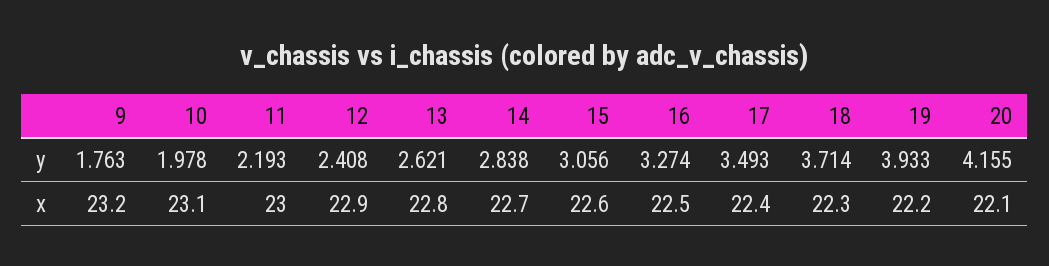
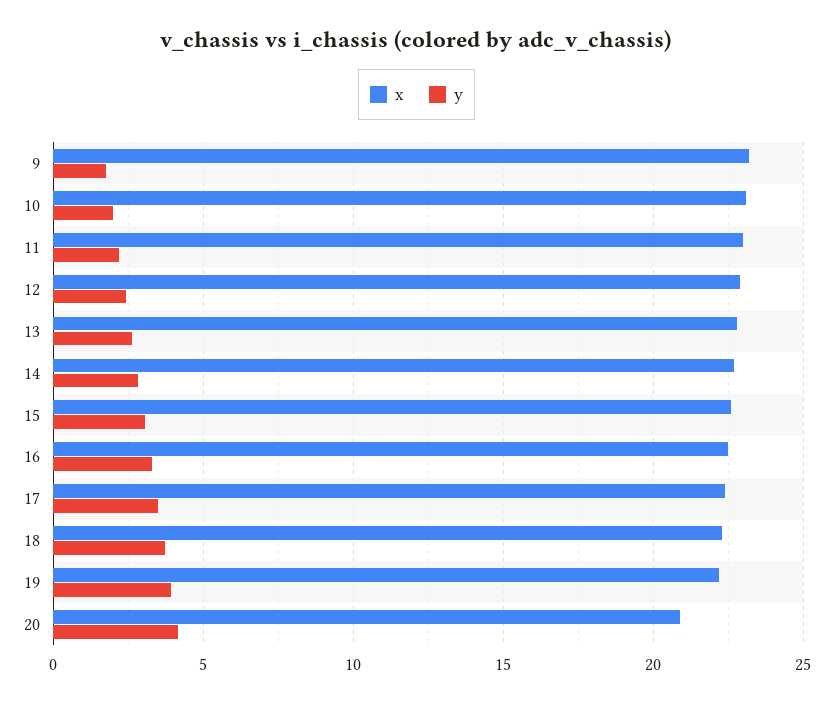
  {
    "y": {
      "9": 1.763,
      "10": 1.978,
      "11": 2.193,
      "12": 2.408,
      "13": 2.621,
      "14": 2.838,
      "15": 3.056,
      "16": 3.274,
      "17": 3.493,
      "18": 3.714,
      "19": 3.933,
      "20": 4.155
    },
    "x": {
      "9": 23.2,
      "10": 23.1,
      "11": 23,
      "12": 22.9,
      "13": 22.8,
      "14": 22.7,
      "15": 22.6,
      "16": 22.5,
      "17": 22.4,
      "18": 22.3,
      "19": 22.2,
-     "20": 22.1
+     "20": 21
    }
  }

